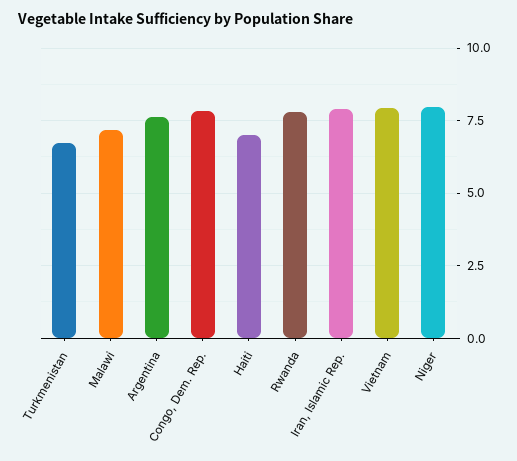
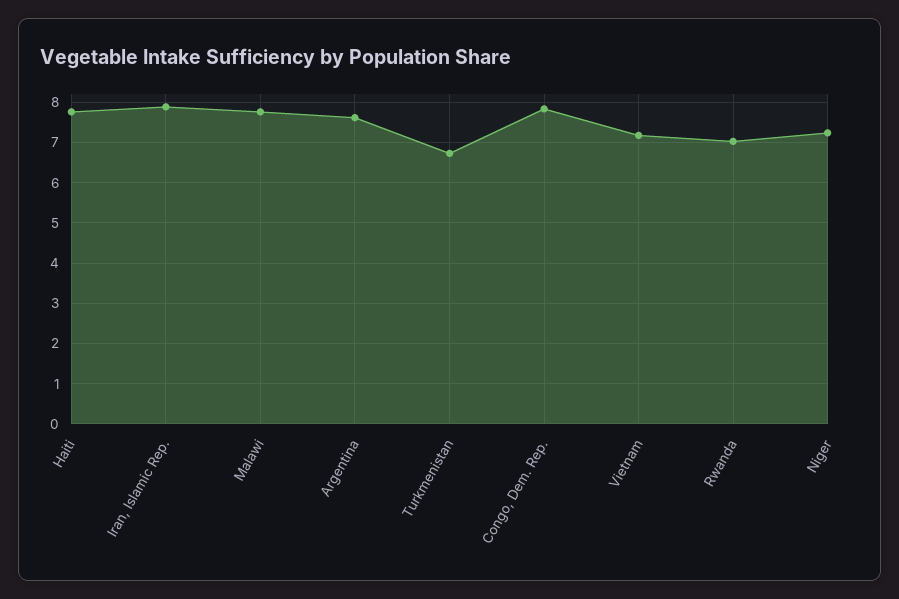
  {
    "Turkmenistan": 6.8,
-   "Malawi": 7.25,
+   "Malawi": 7.8,
    "Argentina": 7.6,
    "Congo, Dem. Rep.": 7.8,
-   "Haiti": 7,
+   "Haiti": 7.8,
-   "Rwanda": 7.75,
+   "Rwanda": 7,
    "Iran, Islamic Rep.": 7.8,
-   "Vietnam": 8,
+   "Vietnam": 7.2,
-   "Niger": 8
+   "Niger": 7.2
  }

